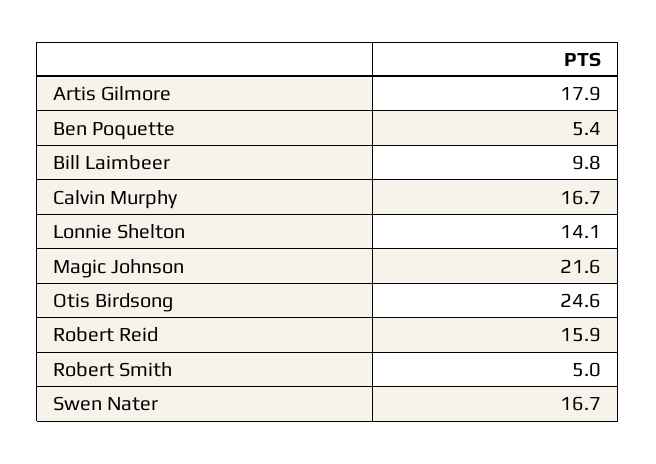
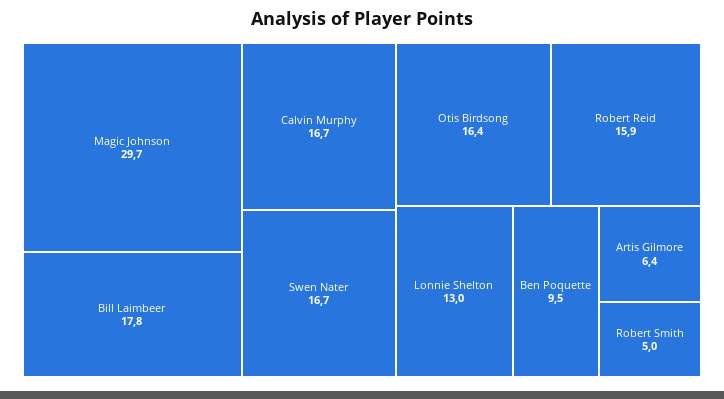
  {
-   "Artis Gilmore": 17.9,
+   "Artis Gilmore": 6.4,
-   "Ben Poquette": 5.4,
+   "Ben Poquette": 9.5,
-   "Bill Laimbeer": 9.8,
+   "Bill Laimbeer": 17.8,
    "Calvin Murphy": 16.7,
-   "Lonnie Shelton": 14.1,
+   "Lonnie Shelton": 13,
-   "Magic Johnson": 21.6,
+   "Magic Johnson": 29.7,
-   "Otis Birdsong": 24.6,
+   "Otis Birdsong": 16.4,
    "Robert Reid": 15.9,
    "Robert Smith": 5,
    "Swen Nater": 16.7
  }

